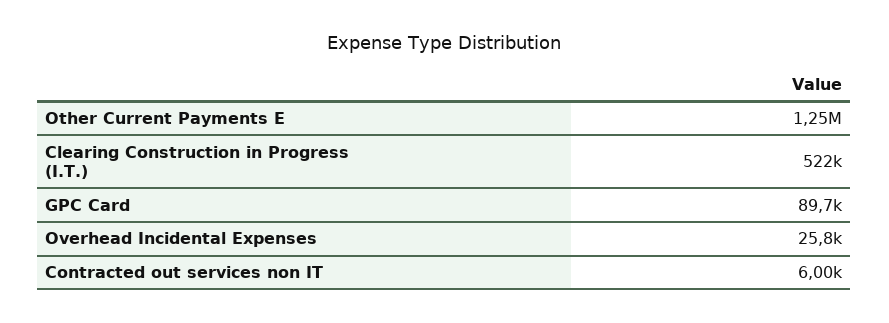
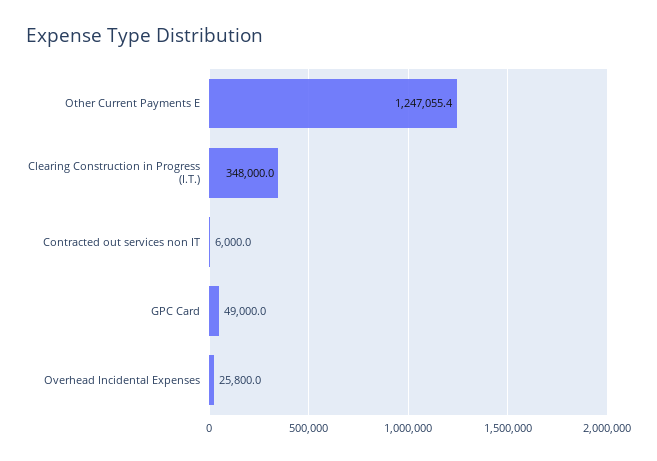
  {
    "Other Current Payments E": 1247055.4,
-   "Clearing Construction in Progress (I.T.)": 522000,
+   "Clearing Construction in Progress (I.T.)": 348000,
-   "GPC Card": 89700,
+   "GPC Card": 49000,
    "Overhead Incidental Expenses": 25800,
    "Contracted out services non IT": 6000
  }

